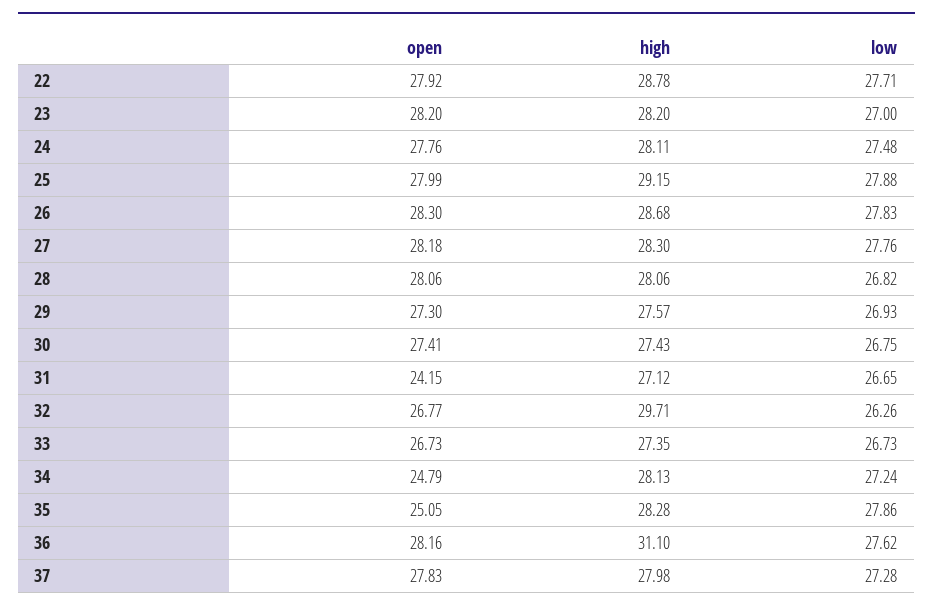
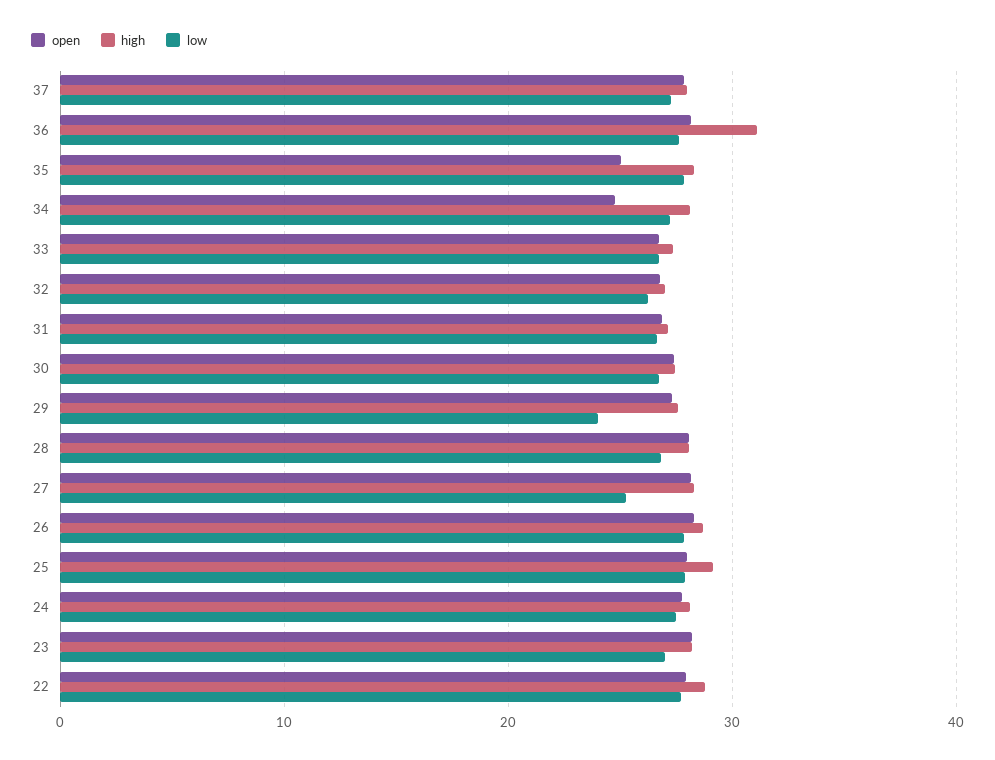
  {
    "open": {
      "22": 27.92,
      "23": 28.2,
      "24": 27.76,
      "25": 27.99,
      "26": 28.3,
      "27": 28.18,
      "28": 28.06,
      "29": 27.3,
      "30": 27.41,
-     "31": 24.15,
+     "31": 27,
      "32": 26.77,
      "33": 26.73,
      "34": 24.79,
      "35": 25.05,
      "36": 28.16,
      "37": 27.83
    },
    "high": {
      "22": 28.78,
      "23": 28.2,
      "24": 28.11,
      "25": 29.15,
      "26": 28.68,
      "27": 28.3,
      "28": 28.06,
      "29": 27.57,
      "30": 27.43,
      "31": 27.12,
-     "32": 29.71,
+     "32": 27,
      "33": 27.35,
      "34": 28.13,
      "35": 28.28,
      "36": 31.1,
      "37": 27.98
    },
    "low": {
      "22": 27.71,
      "23": 27,
      "24": 27.48,
      "25": 27.88,
      "26": 27.83,
-     "27": 27.76,
+     "27": 25,
      "28": 26.82,
-     "29": 26.93,
+     "29": 24,
      "30": 26.75,
      "31": 26.65,
      "32": 26.26,
      "33": 26.73,
      "34": 27.24,
      "35": 27.86,
      "36": 27.62,
      "37": 27.28
    }
  }

